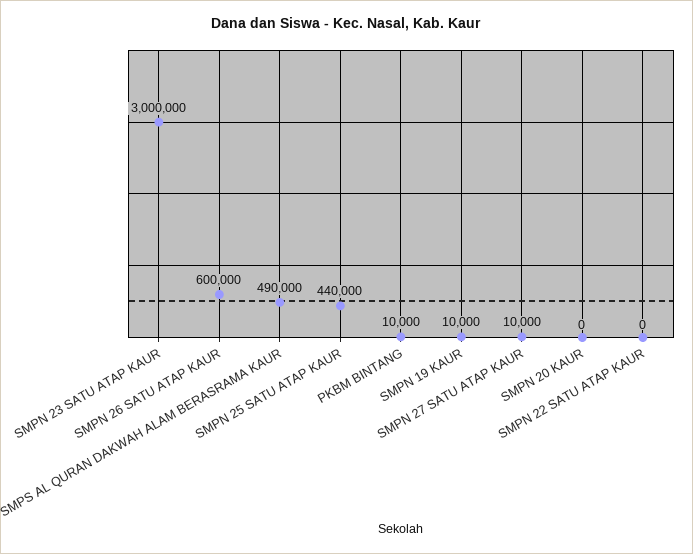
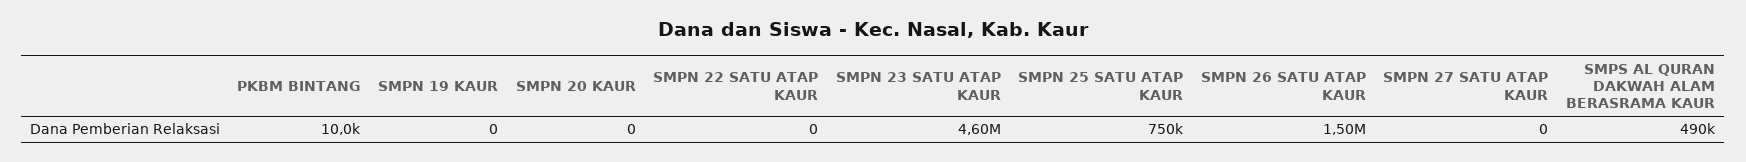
  {
-   "SMPN 23 SATU ATAP KAUR": 3000000,
+   "SMPN 23 SATU ATAP KAUR": 4600000,
-   "SMPN 26 SATU ATAP KAUR": 600000,
+   "SMPN 26 SATU ATAP KAUR": 1500000,
    "SMPS AL QURAN DAKWAH ALAM BERASRAMA KAUR": 490000,
-   "SMPN 25 SATU ATAP KAUR": 440000,
+   "SMPN 25 SATU ATAP KAUR": 750000,
    "PKBM BINTANG": 10000,
-   "SMPN 19 KAUR": 10000,
+   "SMPN 19 KAUR": 0,
-   "SMPN 27 SATU ATAP KAUR": 10000,
+   "SMPN 27 SATU ATAP KAUR": 0,
    "SMPN 20 KAUR": 0,
    "SMPN 22 SATU ATAP KAUR": 0
  }

